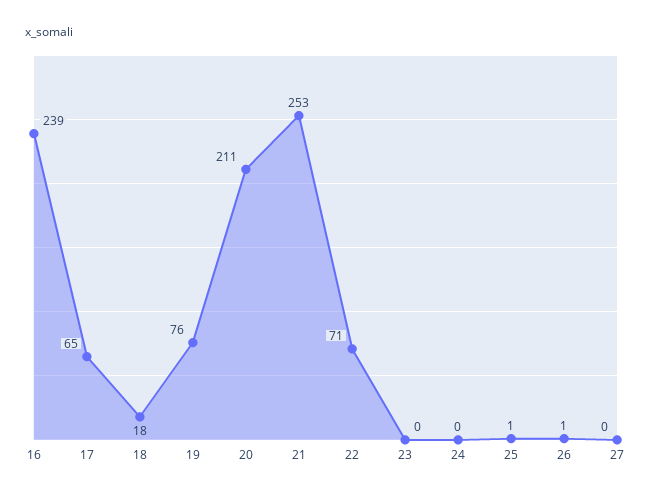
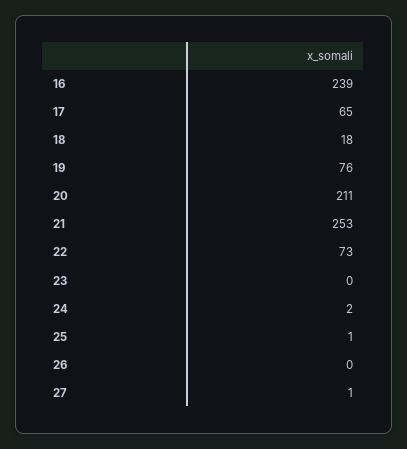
  {
    "16": 239,
    "17": 65,
    "18": 18,
    "19": 76,
    "20": 211,
    "21": 253,
-   "22": 71,
+   "22": 73,
    "23": 0,
-   "24": 0,
+   "24": 2,
    "25": 1,
-   "26": 1,
+   "26": 0,
-   "27": 0
+   "27": 1
  }

